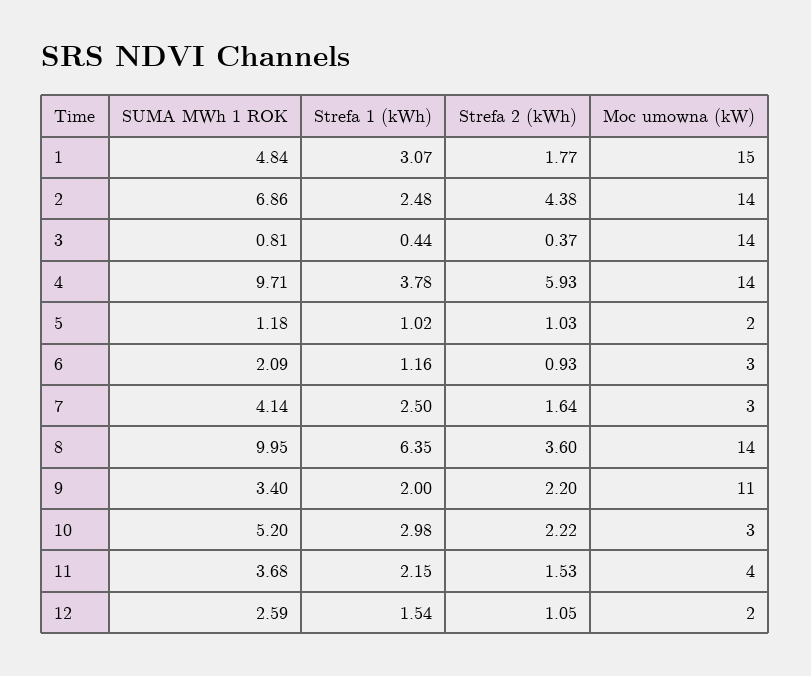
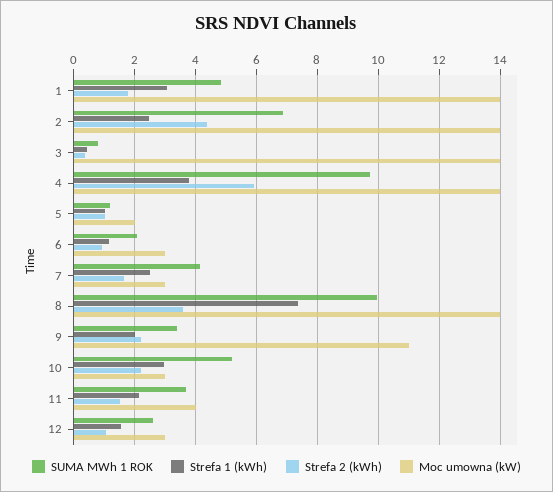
  {
    "SUMA MWh 1 ROK": {
      "1": 4.84,
      "2": 6.86,
      "3": 0.81,
      "4": 9.71,
      "5": 1.18,
      "6": 2.09,
      "7": 4.14,
      "8": 9.95,
      "9": 3.4,
      "10": 5.2,
      "11": 3.68,
      "12": 2.59
    },
    "Strefa 1 (kWh)": {
      "1": 3.07,
      "2": 2.48,
      "3": 0.44,
      "4": 3.78,
      "5": 1.02,
      "6": 1.16,
      "7": 2.5,
-     "8": 6.35,
+     "8": 7.4,
      "9": 2,
      "10": 2.98,
      "11": 2.15,
      "12": 1.54
    },
    "Strefa 2 (kWh)": {
      "1": 1.77,
      "2": 4.38,
      "3": 0.37,
      "4": 5.93,
      "5": 1.03,
      "6": 0.93,
      "7": 1.64,
      "8": 3.6,
      "9": 2.2,
      "10": 2.22,
      "11": 1.53,
      "12": 1.05
    },
    "Moc umowna (kW)": {
-     "1": 15,
+     "1": 14,
      "2": 14,
      "3": 14,
      "4": 14,
      "5": 2,
      "6": 3,
      "7": 3,
      "8": 14,
      "9": 11,
      "10": 3,
      "11": 4,
-     "12": 2
+     "12": 3
    }
  }

